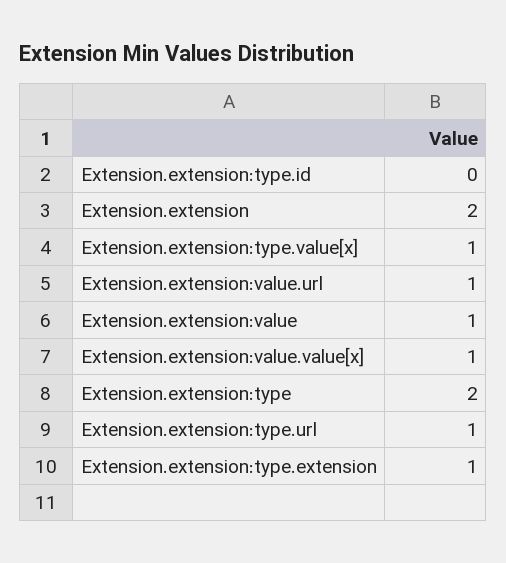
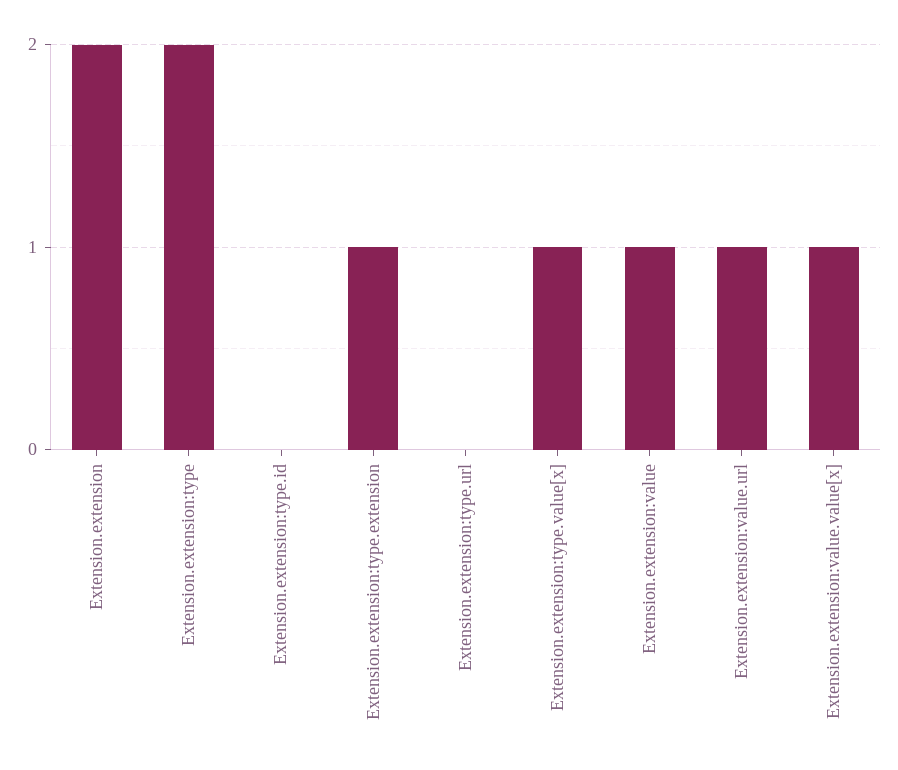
  {
    "Extension.extension:type.id": 0,
    "Extension.extension": 2,
    "Extension.extension:type.value[x]": 1,
    "Extension.extension:value.url": 1,
    "Extension.extension:value": 1,
    "Extension.extension:value.value[x]": 1,
    "Extension.extension:type": 2,
-   "Extension.extension:type.url": 1,
+   "Extension.extension:type.url": 0,
    "Extension.extension:type.extension": 1
  }

